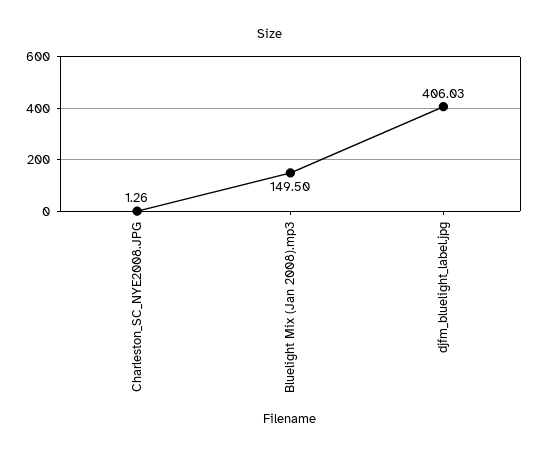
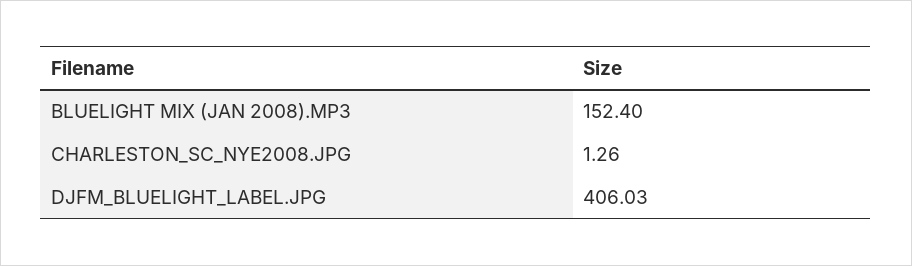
  {
    "Charleston_SC_NYE2008.JPG": 1.26,
-   "Bluelight Mix (Jan 2008).mp3": 149.5,
+   "Bluelight Mix (Jan 2008).mp3": 152.4,
    "djfm_bluelight_label.jpg": 406.03
  }

